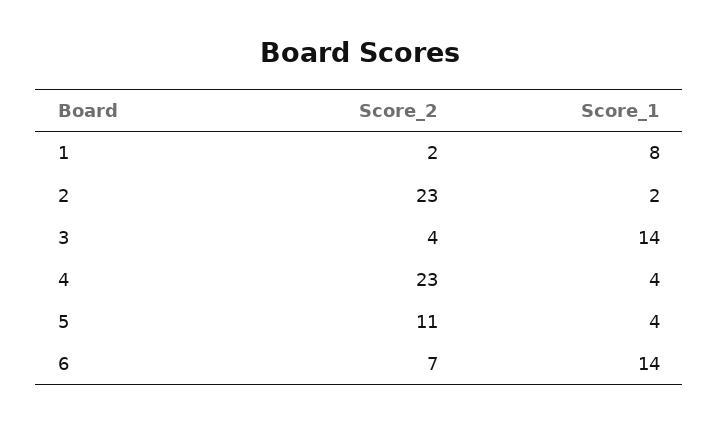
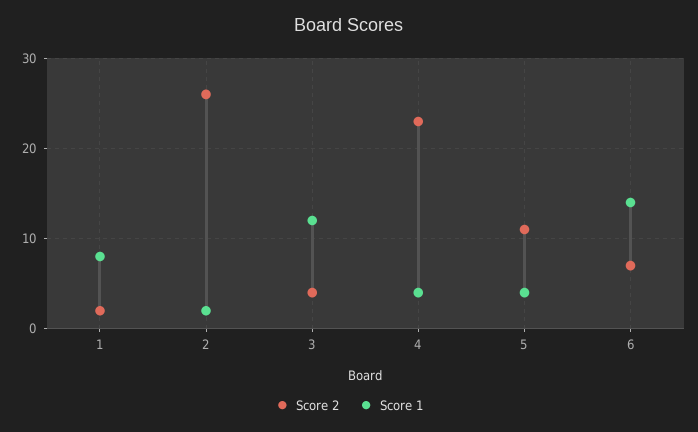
  {
    "Score_2": {
      "1": 2,
-     "2": 23,
+     "2": 26,
      "3": 4,
      "4": 23,
      "5": 11,
      "6": 7
    },
    "Score_1": {
      "1": 8,
      "2": 2,
-     "3": 14,
+     "3": 12,
      "4": 4,
      "5": 4,
      "6": 14
    }
  }

